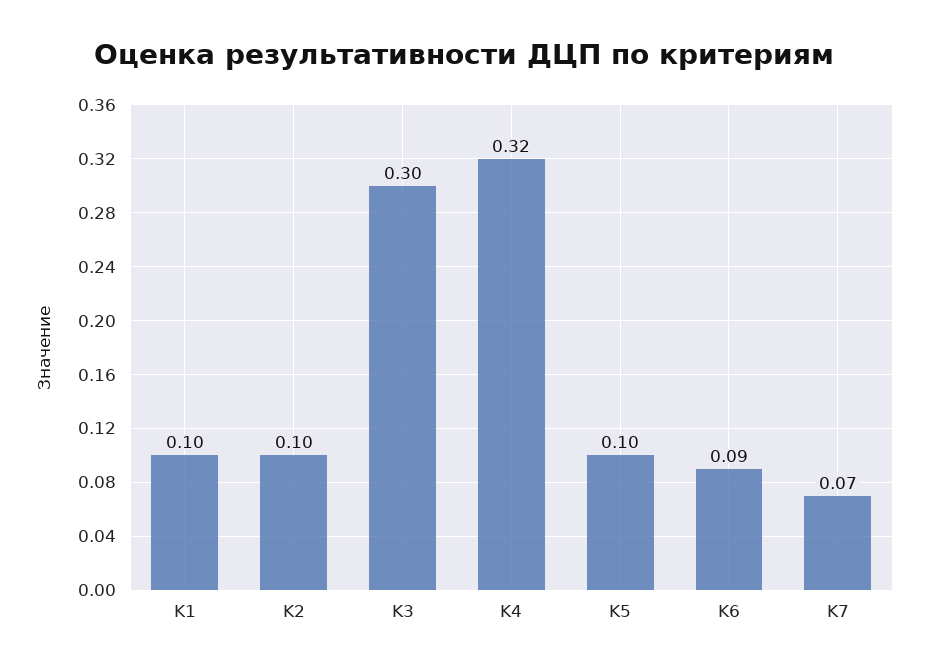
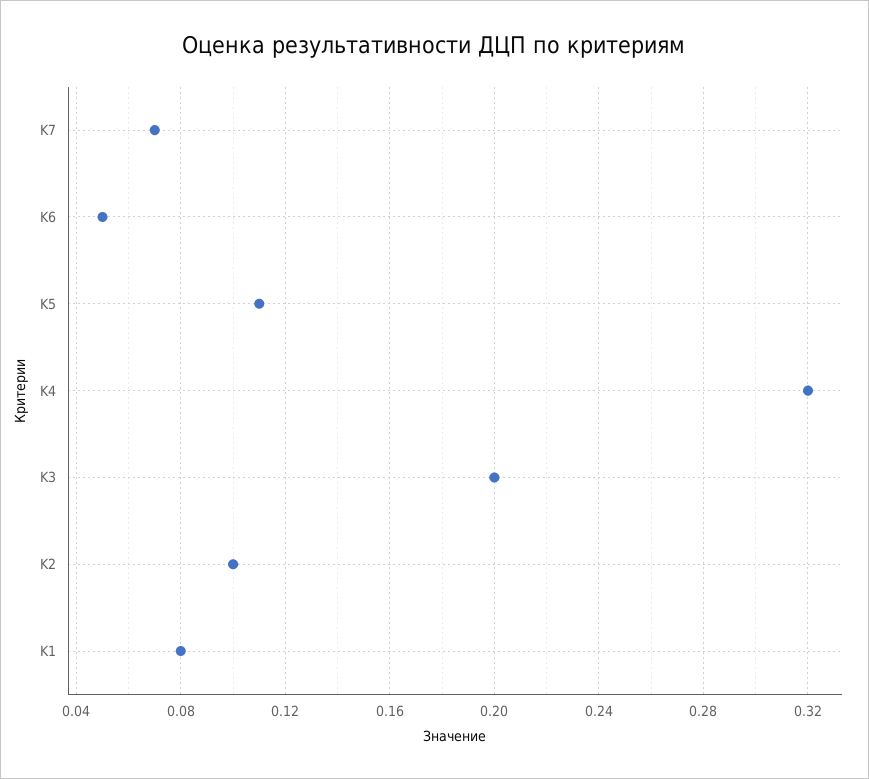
  {
-   "K1": 0.1,
+   "K1": 0.08,
    "K2": 0.1,
-   "K3": 0.3,
+   "K3": 0.2,
    "K4": 0.32,
-   "K5": 0.1,
+   "K5": 0.11,
-   "K6": 0.09,
+   "K6": 0.05,
    "K7": 0.07
  }

